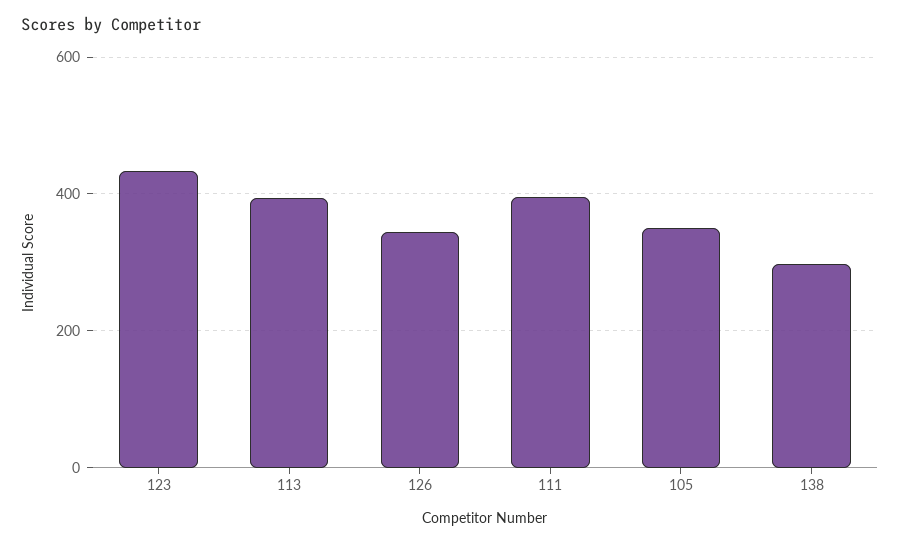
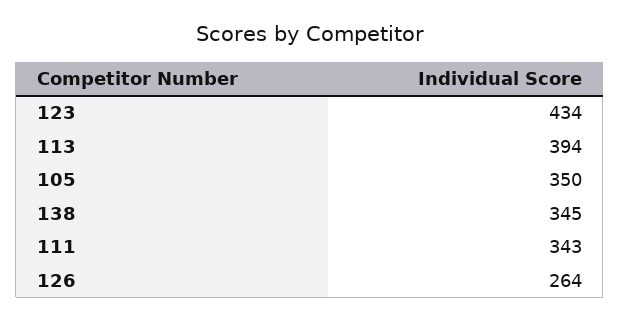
  {
    "123": 434,
    "113": 394,
-   "126": 340,
+   "126": 264,
-   "111": 400,
+   "111": 343,
    "105": 350,
-   "138": 300
+   "138": 345
  }

